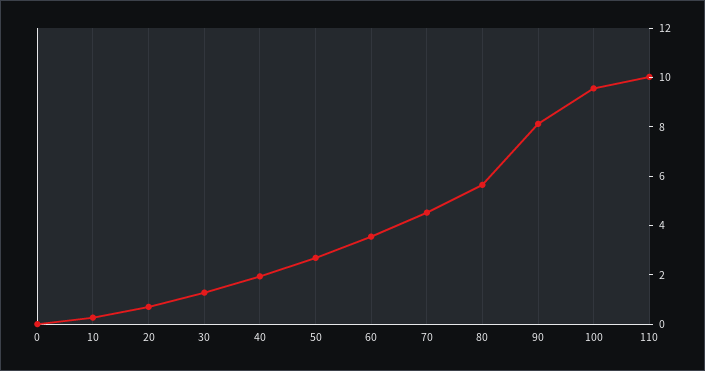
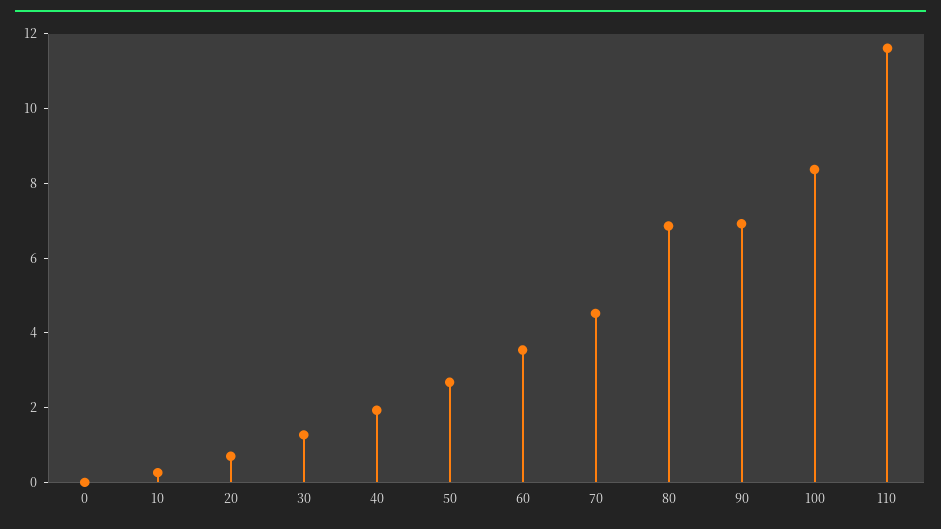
  {
    "0": 0,
    "10": 0.5,
    "20": 0.5,
    "30": 1.5,
    "40": 2,
    "50": 2.5,
    "60": 3.5,
    "70": 4.5,
-   "80": 5.5,
+   "80": 7,
-   "90": 8,
+   "90": 7,
-   "100": 9.5,
+   "100": 8.5,
-   "110": 10
+   "110": 11.5
  }

